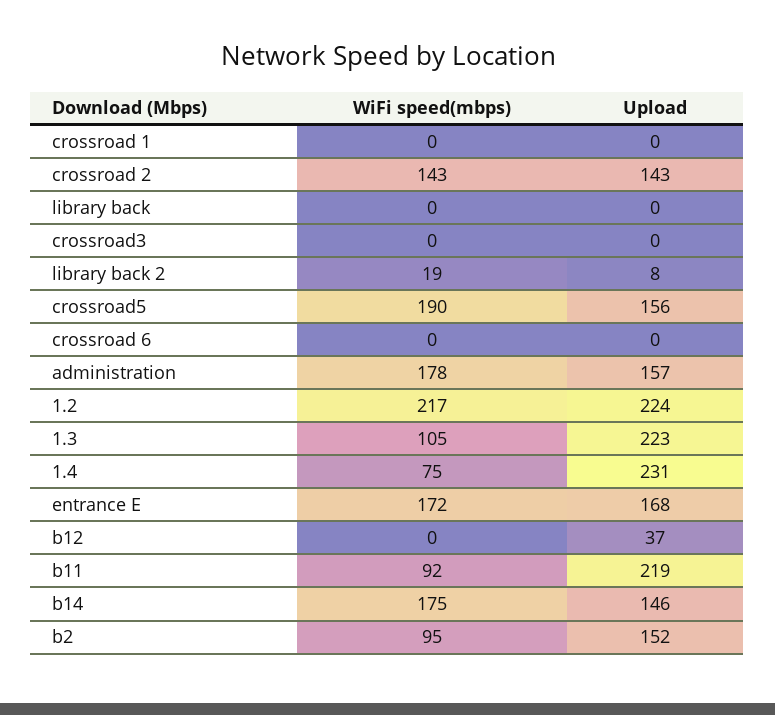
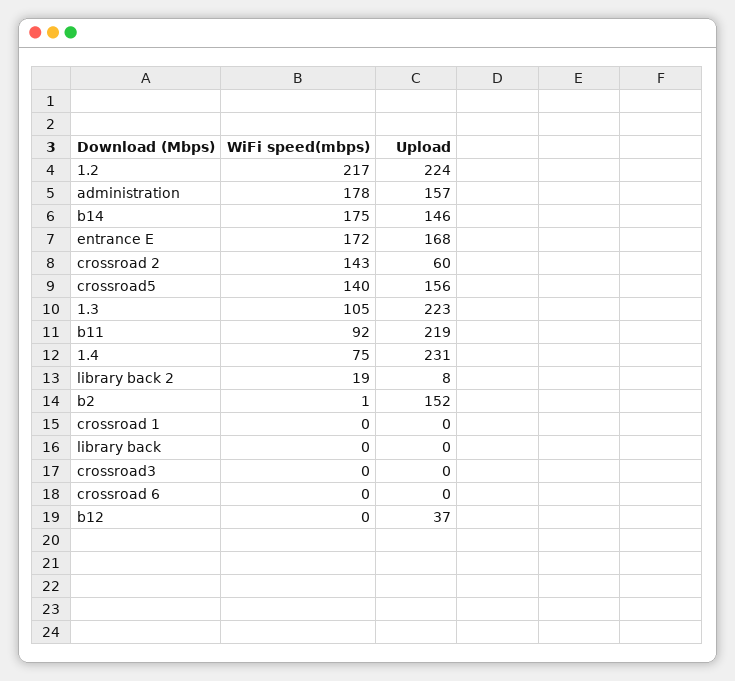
  {
    "WiFi speed(mbps)": {
      "crossroad 1": 0,
      "crossroad 2": 143,
      "library back": 0,
      "crossroad3": 0,
      "library back 2": 19,
-     "crossroad5": 190,
+     "crossroad5": 140,
      "crossroad 6": 0,
      "administration": 178,
      "1.2": 217,
      "1.3": 105,
      "1.4": 75,
      "entrance E": 172,
      "b12": 0,
      "b11": 92,
      "b14": 175,
-     "b2": 95
+     "b2": 1
    },
    "Upload": {
      "crossroad 1": 0,
-     "crossroad 2": 143,
+     "crossroad 2": 60,
      "library back": 0,
      "crossroad3": 0,
      "library back 2": 8,
      "crossroad5": 156,
      "crossroad 6": 0,
      "administration": 157,
      "1.2": 224,
      "1.3": 223,
      "1.4": 231,
      "entrance E": 168,
      "b12": 37,
      "b11": 219,
      "b14": 146,
      "b2": 152
    }
  }

